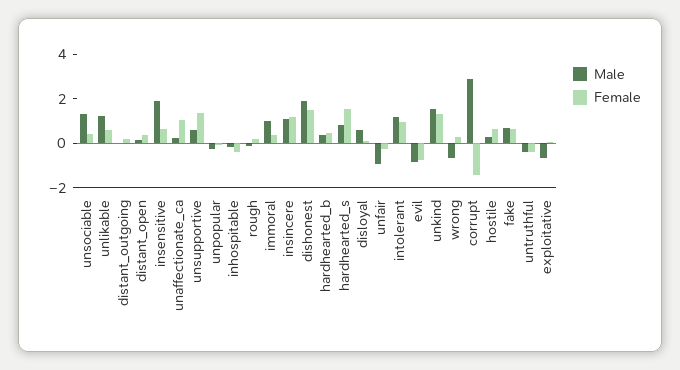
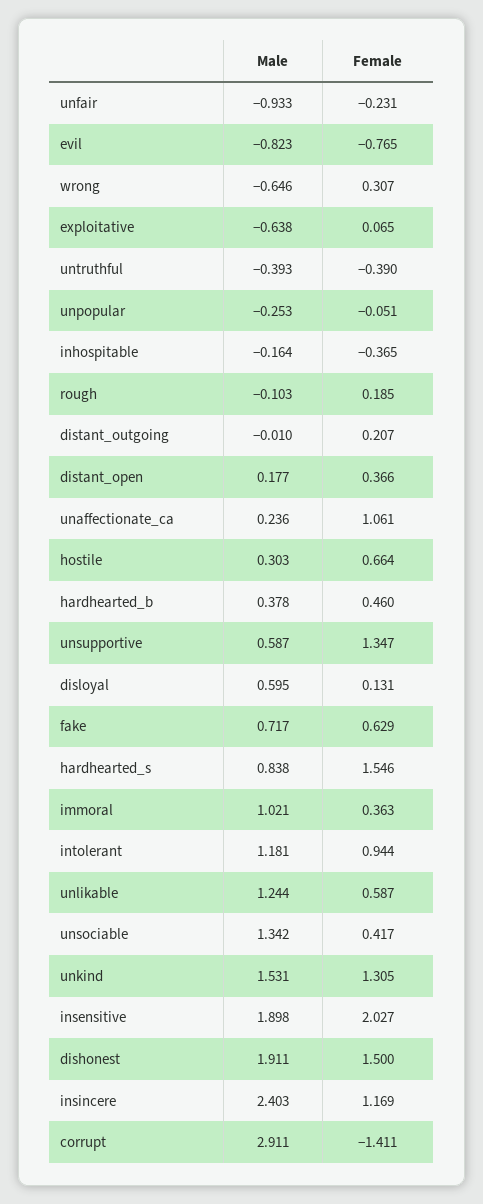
  {
    "Male": {
      "unsociable": 1.342,
      "unlikable": 1.244,
      "distant_outgoing": -0.01,
      "distant_open": 0.177,
      "insensitive": 1.898,
      "unaffectionate_ca": 0.236,
      "unsupportive": 0.587,
      "unpopular": -0.253,
      "inhospitable": -0.164,
      "rough": -0.103,
      "immoral": 1.021,
-     "insincere": 1,
+     "insincere": 2.403,
      "dishonest": 1.911,
      "hardhearted_b": 0.378,
      "hardhearted_s": 0.838,
      "disloyal": 0.595,
      "unfair": -0.933,
      "intolerant": 1.181,
      "evil": -0.823,
      "unkind": 1.531,
      "wrong": -0.646,
      "corrupt": 2.911,
      "hostile": 0.303,
      "fake": 0.717,
      "untruthful": -0.393,
      "exploitative": -0.638
    },
    "Female": {
      "unsociable": 0.417,
      "unlikable": 0.587,
      "distant_outgoing": 0.207,
      "distant_open": 0.366,
-     "insensitive": 0.5,
+     "insensitive": 2.027,
      "unaffectionate_ca": 1.061,
      "unsupportive": 1.347,
      "unpopular": -0.051,
      "inhospitable": -0.365,
      "rough": 0.185,
      "immoral": 0.363,
      "insincere": 1.169,
      "dishonest": 1.5,
      "hardhearted_b": 0.46,
      "hardhearted_s": 1.546,
      "disloyal": 0.131,
      "unfair": -0.231,
      "intolerant": 0.944,
      "evil": -0.765,
      "unkind": 1.305,
      "wrong": 0.307,
      "corrupt": -1.411,
      "hostile": 0.664,
      "fake": 0.629,
      "untruthful": -0.39,
      "exploitative": 0.065
    }
  }

